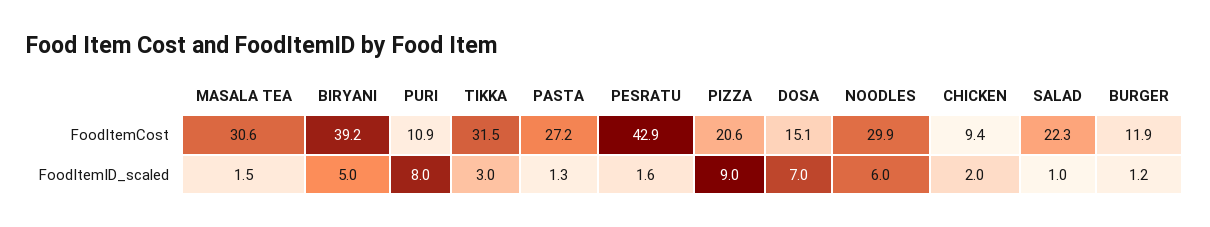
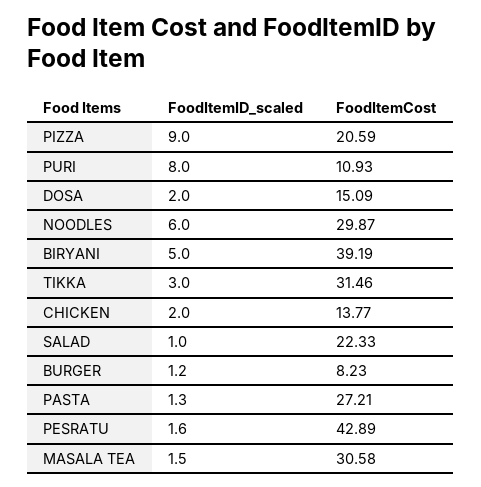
  {
    "MASALA TEA": {
      "FoodItemCost": 30.58,
      "FoodItemID_scaled": 1.5
    },
    "BIRYANI": {
      "FoodItemCost": 39.19,
      "FoodItemID_scaled": 5
    },
    "PURI": {
      "FoodItemCost": 10.93,
      "FoodItemID_scaled": 8
    },
    "TIKKA": {
      "FoodItemCost": 31.46,
      "FoodItemID_scaled": 3
    },
    "PASTA": {
      "FoodItemCost": 27.21,
      "FoodItemID_scaled": 1.3
    },
    "PESRATU": {
      "FoodItemCost": 42.89,
      "FoodItemID_scaled": 1.6
    },
    "PIZZA": {
      "FoodItemCost": 20.59,
      "FoodItemID_scaled": 9
    },
    "DOSA": {
      "FoodItemCost": 15.09,
-     "FoodItemID_scaled": 7
+     "FoodItemID_scaled": 2
    },
    "NOODLES": {
      "FoodItemCost": 29.87,
      "FoodItemID_scaled": 6
    },
    "CHICKEN": {
-     "FoodItemCost": 9.4,
+     "FoodItemCost": 13.77,
      "FoodItemID_scaled": 2
    },
    "SALAD": {
      "FoodItemCost": 22.33,
      "FoodItemID_scaled": 1
    },
    "BURGER": {
-     "FoodItemCost": 11.9,
+     "FoodItemCost": 8.23,
      "FoodItemID_scaled": 1.2
    }
  }

